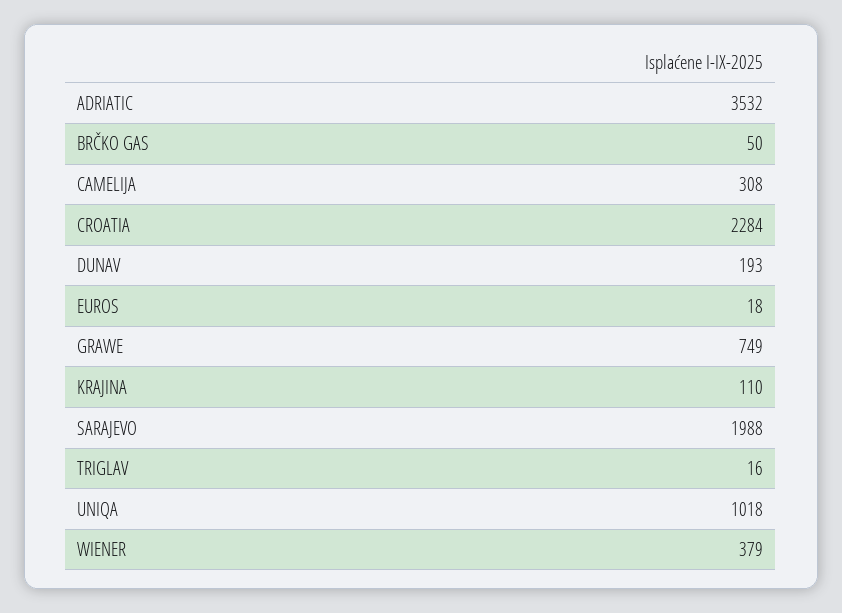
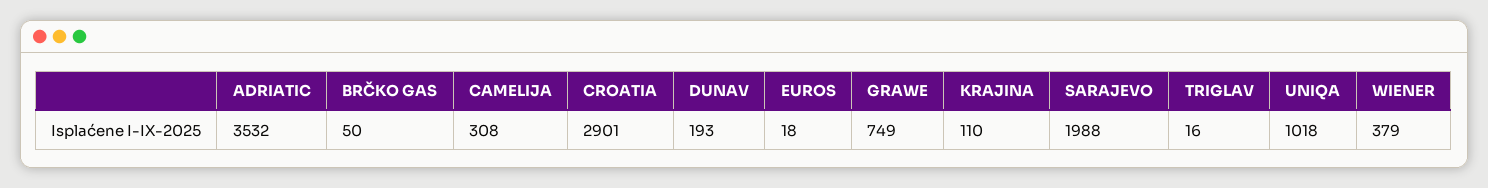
  {
    "ADRIATIC": 3532,
    "BRČKO GAS": 50,
    "CAMELIJA": 308,
-   "CROATIA": 2284,
+   "CROATIA": 2901,
    "DUNAV": 193,
    "EUROS": 18,
    "GRAWE": 749,
    "KRAJINA": 110,
    "SARAJEVO": 1988,
    "TRIGLAV": 16,
    "UNIQA": 1018,
    "WIENER": 379
  }

